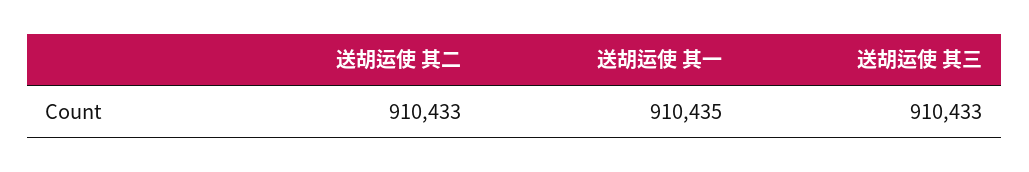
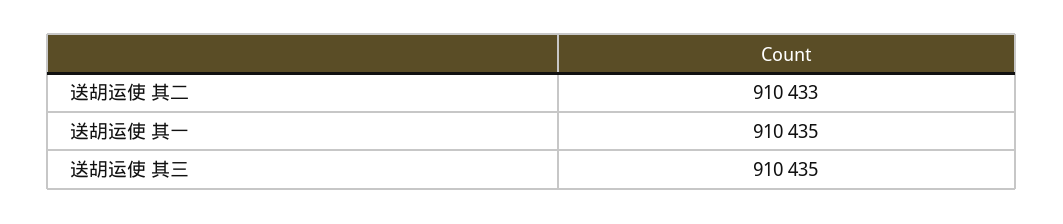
  {
    "送胡运使 其二": 910433,
    "送胡运使 其一": 910435,
-   "送胡运使 其三": 910433
+   "送胡运使 其三": 910435
  }

